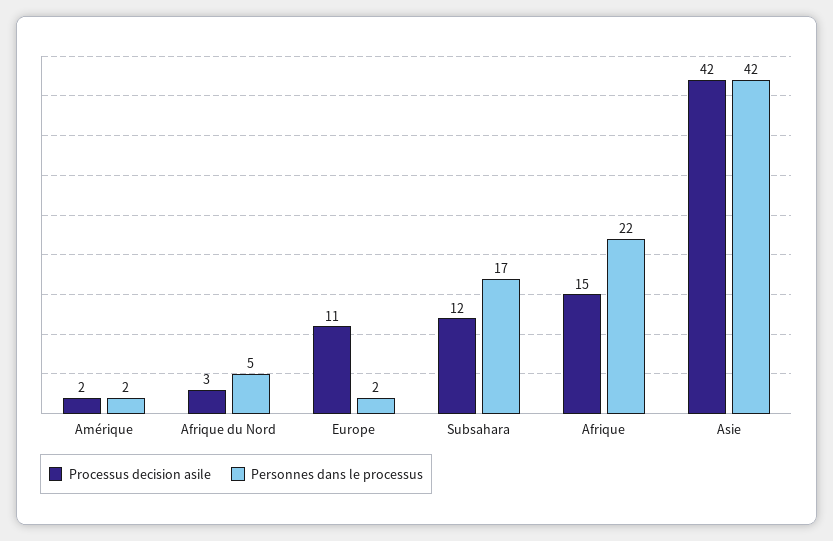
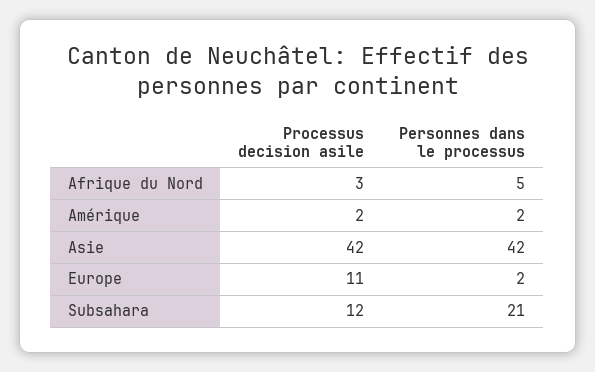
  {
    "Processus decision asile": {
      "Amérique": 2,
      "Afrique du Nord": 3,
      "Europe": 11,
      "Subsahara": 12,
-     "Afrique": 15,
      "Asie": 42
    },
    "Personnes dans le processus": {
      "Amérique": 2,
      "Afrique du Nord": 5,
      "Europe": 2,
-     "Subsahara": 17,
+     "Subsahara": 21,
-     "Afrique": 22,
      "Asie": 42
    }
  }

